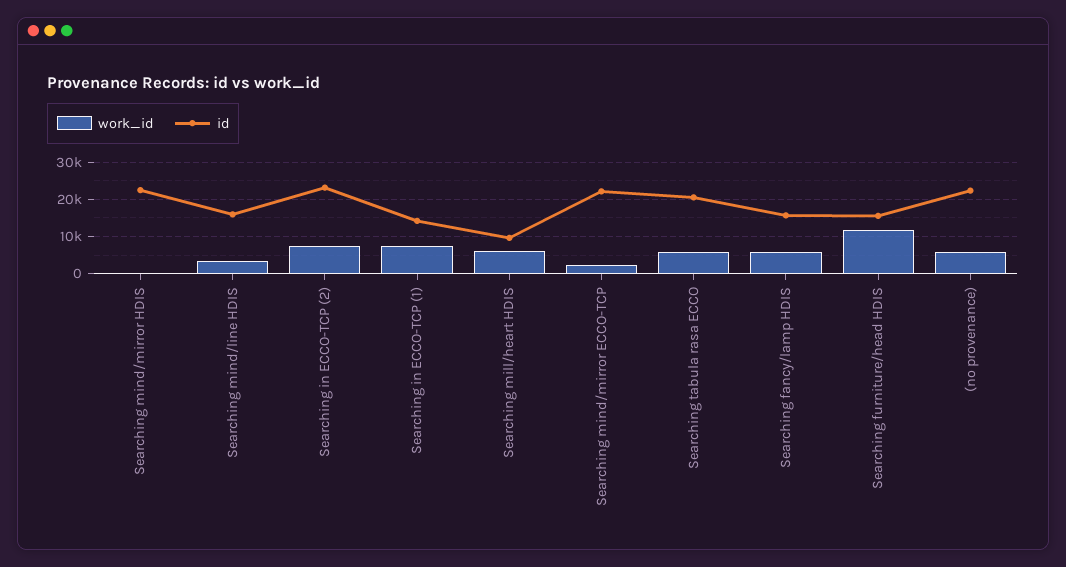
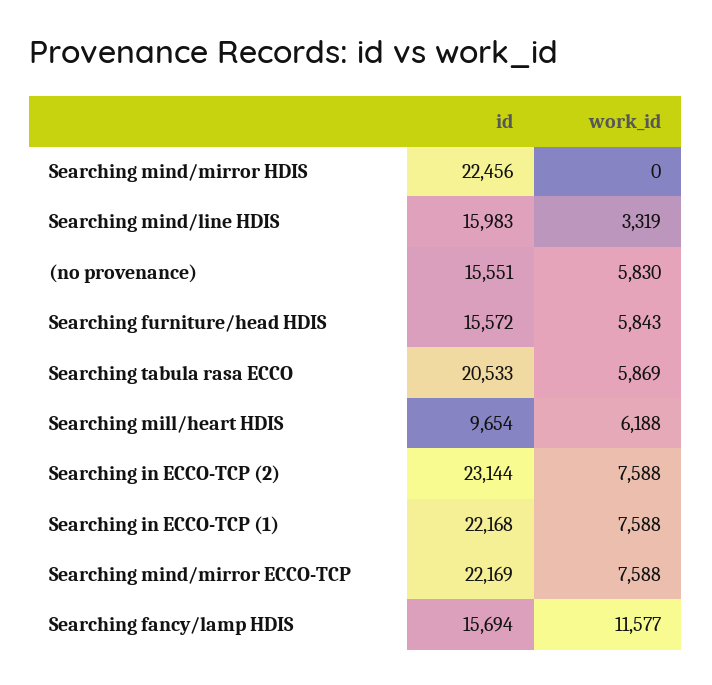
  {
    "work_id": {
      "Searching mind/mirror HDIS": 0,
      "Searching mind/line HDIS": 3319,
      "Searching in ECCO-TCP (2)": 7588,
      "Searching in ECCO-TCP (1)": 7588,
      "Searching mill/heart HDIS": 6188,
-     "Searching mind/mirror ECCO-TCP": 2000,
+     "Searching mind/mirror ECCO-TCP": 7588,
      "Searching tabula rasa ECCO": 5869,
-     "Searching fancy/lamp HDIS": 6000,
+     "Searching fancy/lamp HDIS": 11577,
-     "Searching furniture/head HDIS": 12000,
+     "Searching furniture/head HDIS": 5843,
      "(no provenance)": 5830
    },
    "id": {
      "Searching mind/mirror HDIS": 22456,
      "Searching mind/line HDIS": 15983,
      "Searching in ECCO-TCP (2)": 23144,
-     "Searching in ECCO-TCP (1)": 14000,
+     "Searching in ECCO-TCP (1)": 22168,
      "Searching mill/heart HDIS": 9654,
      "Searching mind/mirror ECCO-TCP": 22169,
      "Searching tabula rasa ECCO": 20533,
      "Searching fancy/lamp HDIS": 15694,
      "Searching furniture/head HDIS": 15572,
-     "(no provenance)": 22000
+     "(no provenance)": 15551
    }
  }

